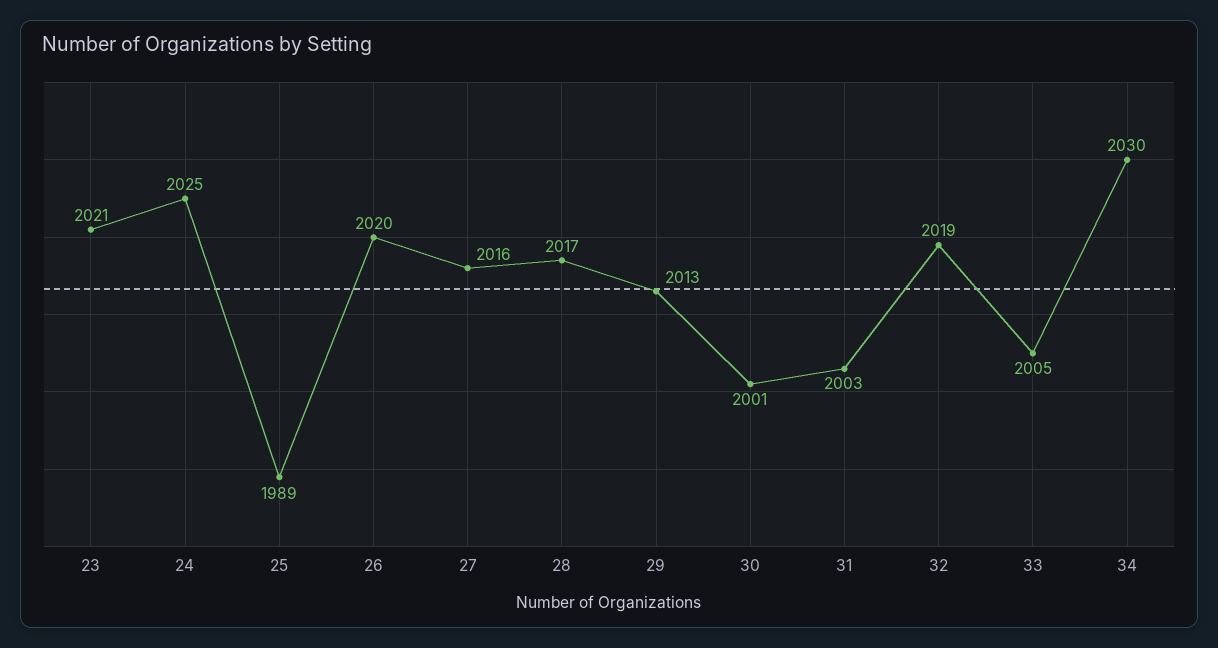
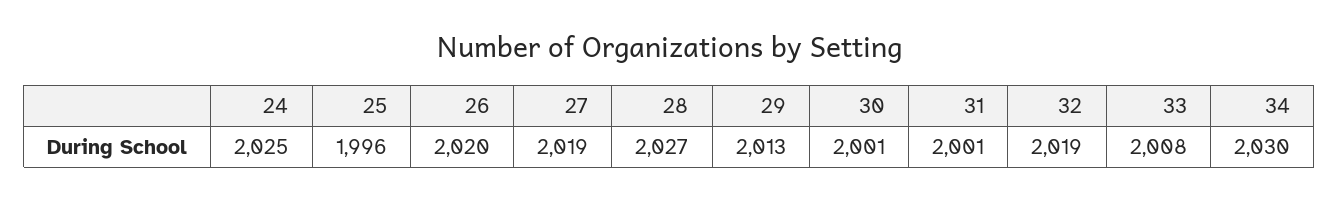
  {
-   "23": 2021,
    "24": 2025,
-   "25": 1989,
+   "25": 1996,
    "26": 2020,
-   "27": 2016,
+   "27": 2019,
-   "28": 2017,
+   "28": 2027,
    "29": 2013,
    "30": 2001,
-   "31": 2003,
+   "31": 2001,
    "32": 2019,
-   "33": 2005,
+   "33": 2008,
    "34": 2030
  }

